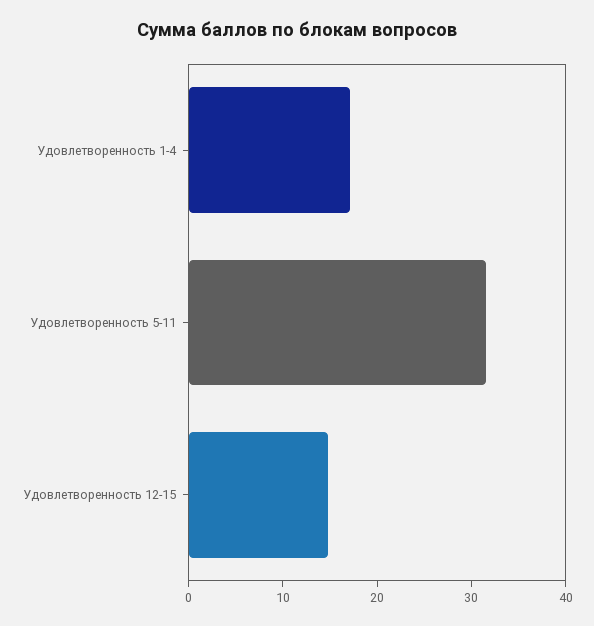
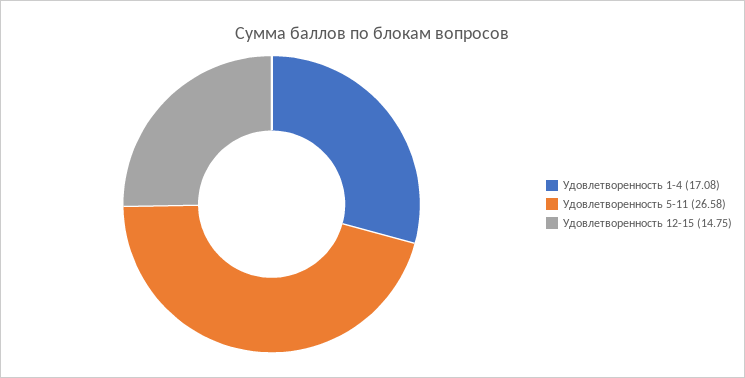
  {
    "Удовлетворенность 1-4": 17.08,
-   "Удовлетворенность 5-11": 32,
+   "Удовлетворенность 5-11": 26.58,
    "Удовлетворенность 12-15": 14.75
  }

